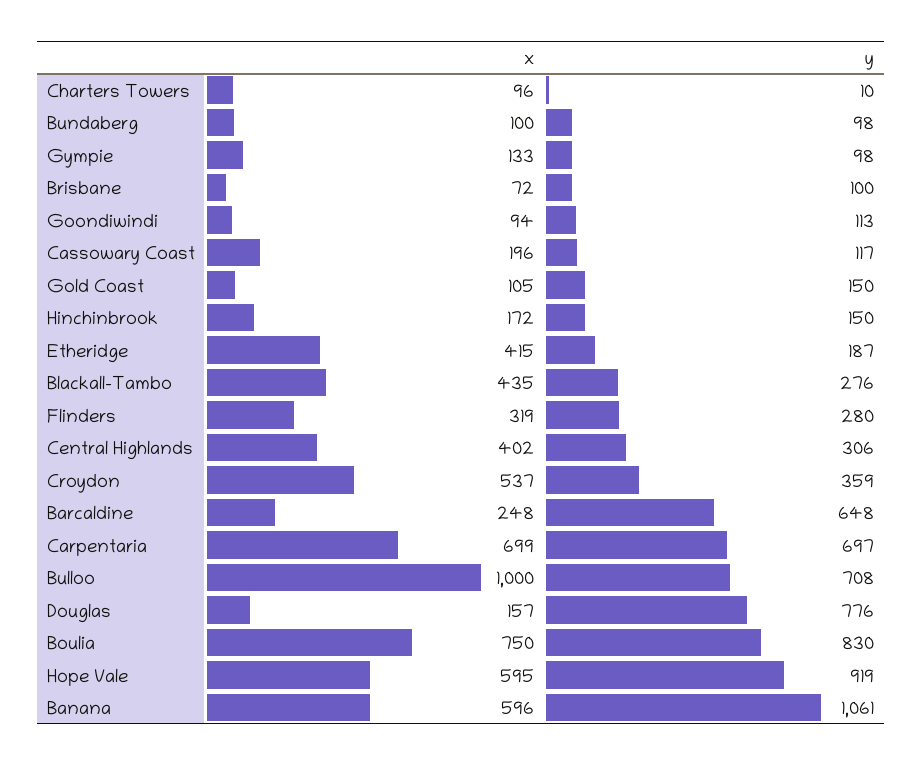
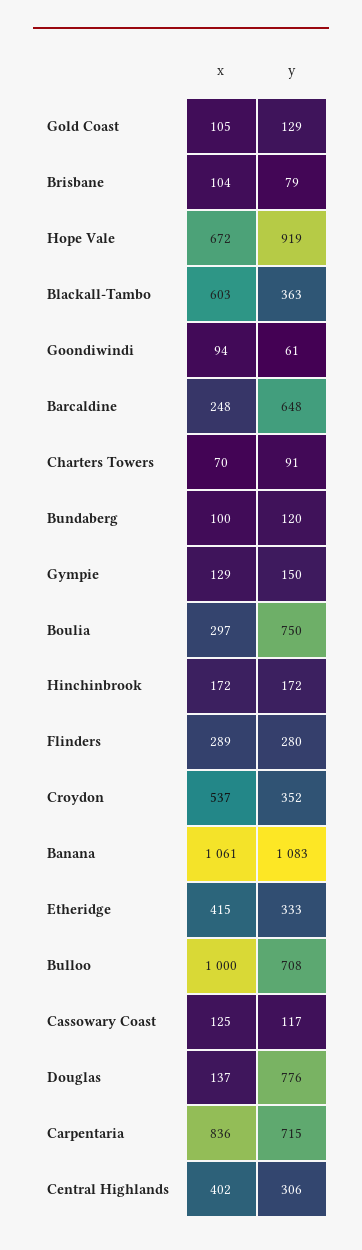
  {
    "x": {
-     "Charters Towers": 96,
+     "Charters Towers": 70,
      "Bundaberg": 100,
-     "Gympie": 133,
+     "Gympie": 129,
-     "Brisbane": 72,
+     "Brisbane": 104,
      "Goondiwindi": 94,
-     "Cassowary Coast": 196,
+     "Cassowary Coast": 125,
      "Gold Coast": 105,
      "Hinchinbrook": 172,
      "Etheridge": 415,
-     "Blackall-Tambo": 435,
+     "Blackall-Tambo": 603,
-     "Flinders": 319,
+     "Flinders": 289,
      "Central Highlands": 402,
      "Croydon": 537,
      "Barcaldine": 248,
-     "Carpentaria": 699,
+     "Carpentaria": 836,
      "Bulloo": 1000,
-     "Douglas": 157,
+     "Douglas": 137,
-     "Boulia": 750,
+     "Boulia": 297,
-     "Hope Vale": 595,
+     "Hope Vale": 672,
-     "Banana": 596
+     "Banana": 1061
    },
    "y": {
-     "Charters Towers": 10,
+     "Charters Towers": 91,
-     "Bundaberg": 98,
+     "Bundaberg": 120,
-     "Gympie": 98,
+     "Gympie": 150,
-     "Brisbane": 100,
+     "Brisbane": 79,
-     "Goondiwindi": 113,
+     "Goondiwindi": 61,
      "Cassowary Coast": 117,
-     "Gold Coast": 150,
+     "Gold Coast": 129,
-     "Hinchinbrook": 150,
+     "Hinchinbrook": 172,
-     "Etheridge": 187,
+     "Etheridge": 333,
-     "Blackall-Tambo": 276,
+     "Blackall-Tambo": 363,
      "Flinders": 280,
      "Central Highlands": 306,
-     "Croydon": 359,
+     "Croydon": 352,
      "Barcaldine": 648,
-     "Carpentaria": 697,
+     "Carpentaria": 715,
      "Bulloo": 708,
      "Douglas": 776,
-     "Boulia": 830,
+     "Boulia": 750,
      "Hope Vale": 919,
-     "Banana": 1061
+     "Banana": 1083
    }
  }

